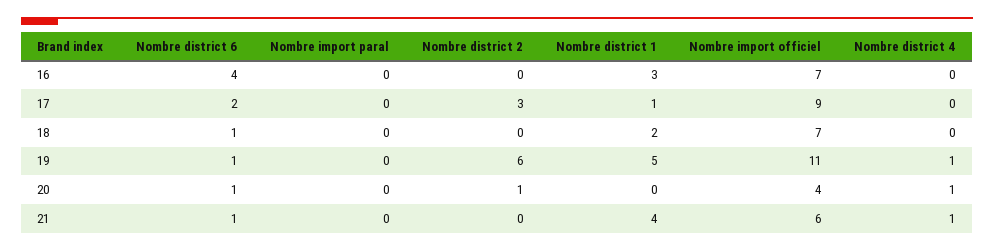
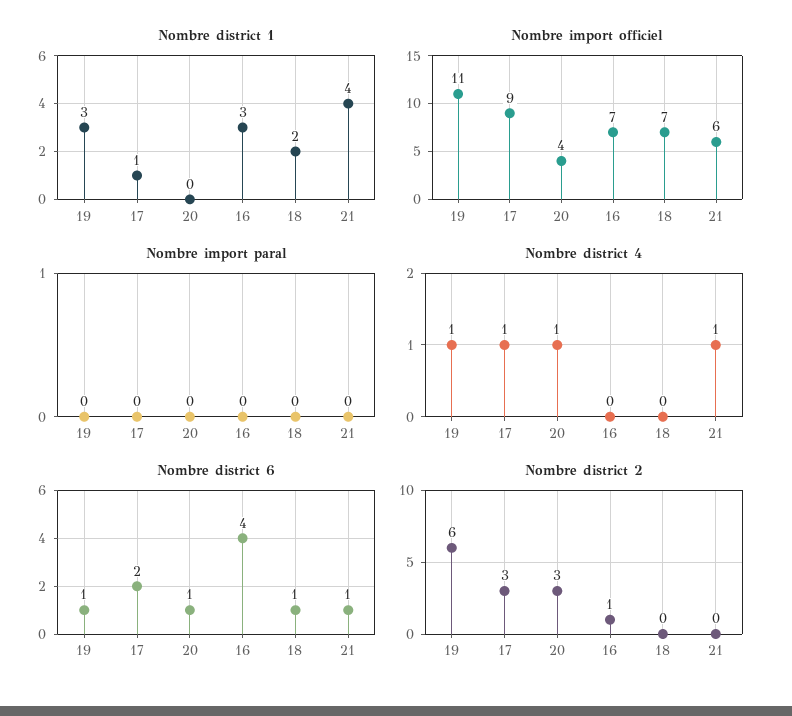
  {
    "Nombre district 6": {
      "16": 4,
      "17": 2,
      "18": 1,
      "19": 1,
      "20": 1,
      "21": 1
    },
    "Nombre import paral": {
      "16": 0,
      "17": 0,
      "18": 0,
      "19": 0,
      "20": 0,
      "21": 0
    },
    "Nombre district 2": {
-     "16": 0,
+     "16": 1,
      "17": 3,
      "18": 0,
      "19": 6,
-     "20": 1,
+     "20": 3,
      "21": 0
    },
    "Nombre district 1": {
      "16": 3,
      "17": 1,
      "18": 2,
-     "19": 5,
+     "19": 3,
      "20": 0,
      "21": 4
    },
    "Nombre import officiel": {
      "16": 7,
      "17": 9,
      "18": 7,
      "19": 11,
      "20": 4,
      "21": 6
    },
    "Nombre district 4": {
      "16": 0,
-     "17": 0,
+     "17": 1,
      "18": 0,
      "19": 1,
      "20": 1,
      "21": 1
    }
  }

